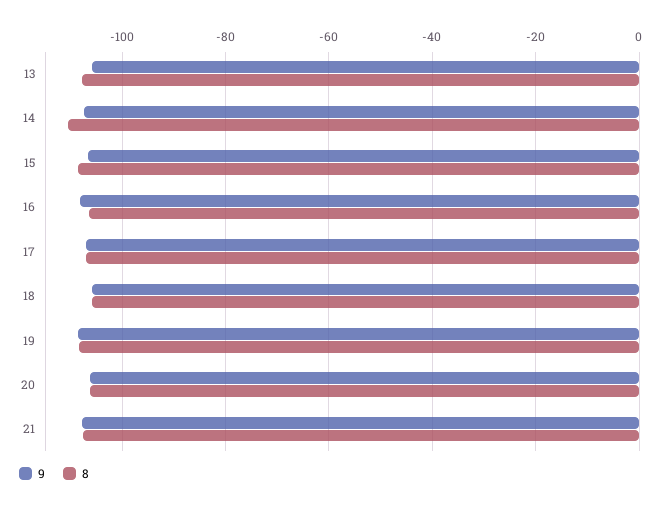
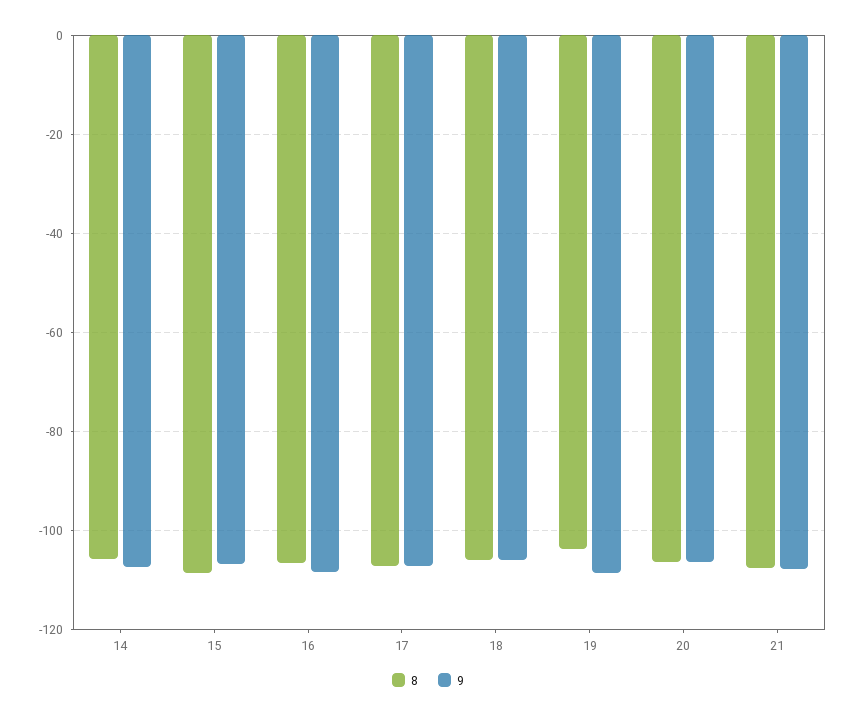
  {
    "9": {
-     "13": -106,
      "14": -108,
      "15": -106,
      "16": -108,
      "17": -108,
      "18": -106,
      "19": -108,
      "20": -106,
      "21": -108
    },
    "8": {
-     "13": -108,
-     "14": -110,
+     "14": -106,
      "15": -108,
      "16": -106,
      "17": -108,
      "18": -106,
-     "19": -108,
+     "19": -104,
      "20": -106,
      "21": -108
    }
  }

